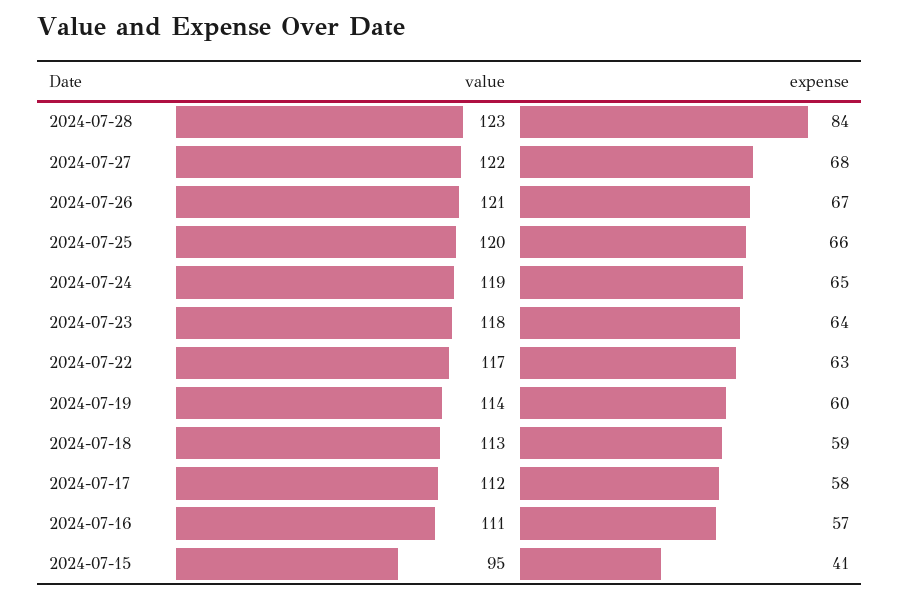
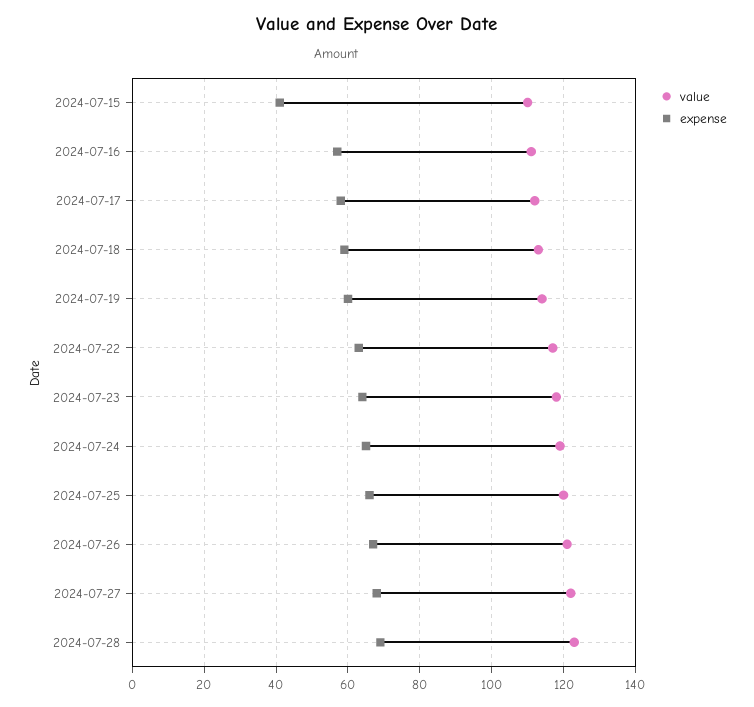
  {
    "value": {
      "2024-07-28": 123,
      "2024-07-27": 122,
      "2024-07-26": 121,
      "2024-07-25": 120,
      "2024-07-24": 119,
      "2024-07-23": 118,
      "2024-07-22": 117,
      "2024-07-19": 114,
      "2024-07-18": 113,
      "2024-07-17": 112,
      "2024-07-16": 111,
-     "2024-07-15": 95
+     "2024-07-15": 110
    },
    "expense": {
-     "2024-07-28": 84,
+     "2024-07-28": 70,
      "2024-07-27": 68,
      "2024-07-26": 67,
      "2024-07-25": 66,
      "2024-07-24": 65,
      "2024-07-23": 64,
      "2024-07-22": 63,
      "2024-07-19": 60,
      "2024-07-18": 59,
      "2024-07-17": 58,
      "2024-07-16": 57,
      "2024-07-15": 41
    }
  }

